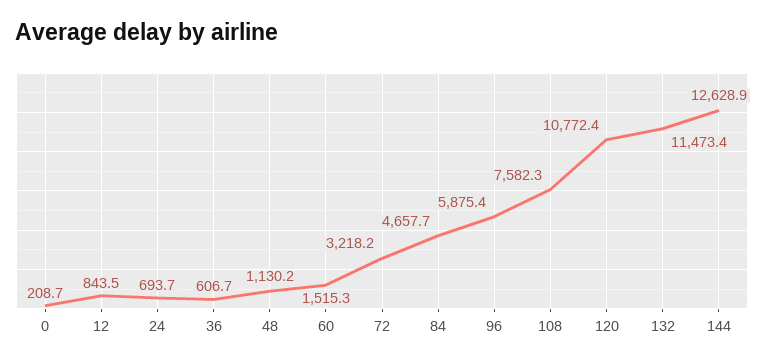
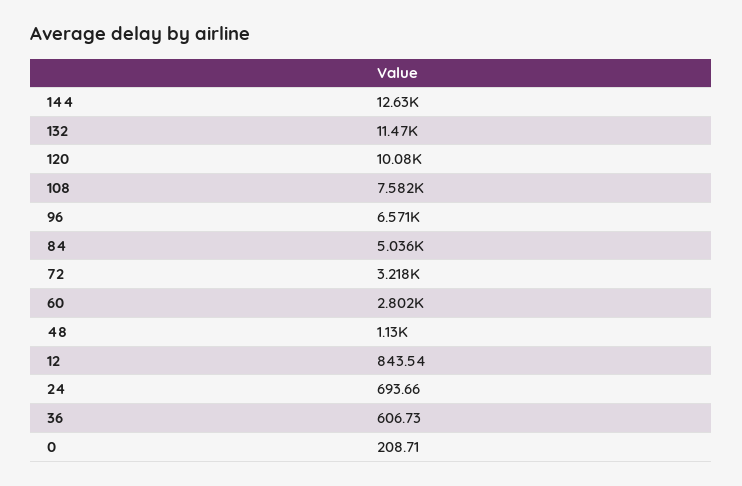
  {
    "0": 208.71,
    "12": 843.54,
    "24": 693.66,
    "36": 606.73,
    "48": 1130.2,
-   "60": 1515.3,
+   "60": 2802,
    "72": 3218.2,
-   "84": 4657.7,
+   "84": 5036,
-   "96": 5875.4,
+   "96": 6571,
    "108": 7582.3,
-   "120": 10772.4,
+   "120": 10080,
    "132": 11473.4,
    "144": 12628.9
  }

